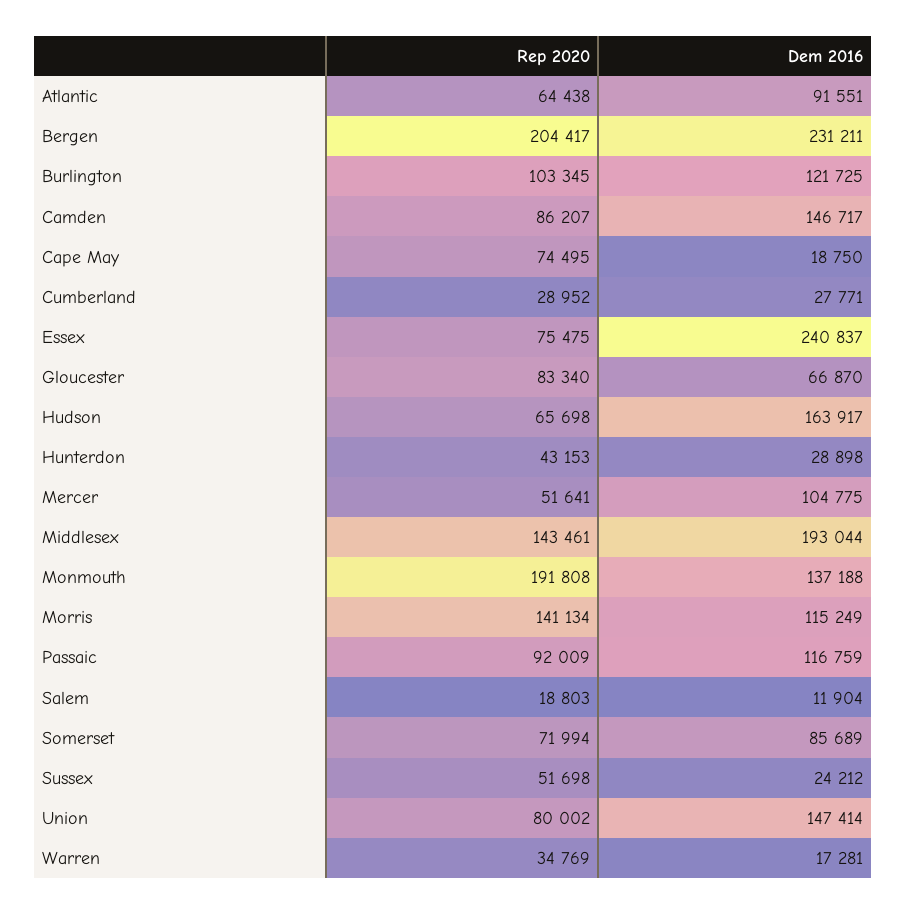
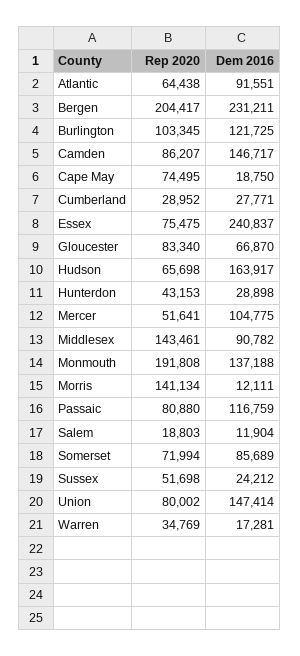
  {
    "Rep 2020": {
      "Atlantic": 64438,
      "Bergen": 204417,
      "Burlington": 103345,
      "Camden": 86207,
      "Cape May": 74495,
      "Cumberland": 28952,
      "Essex": 75475,
      "Gloucester": 83340,
      "Hudson": 65698,
      "Hunterdon": 43153,
      "Mercer": 51641,
      "Middlesex": 143461,
      "Monmouth": 191808,
      "Morris": 141134,
-     "Passaic": 92009,
+     "Passaic": 80880,
      "Salem": 18803,
      "Somerset": 71994,
      "Sussex": 51698,
      "Union": 80002,
      "Warren": 34769
    },
    "Dem 2016": {
      "Atlantic": 91551,
      "Bergen": 231211,
      "Burlington": 121725,
      "Camden": 146717,
      "Cape May": 18750,
      "Cumberland": 27771,
      "Essex": 240837,
      "Gloucester": 66870,
      "Hudson": 163917,
      "Hunterdon": 28898,
      "Mercer": 104775,
-     "Middlesex": 193044,
+     "Middlesex": 90782,
      "Monmouth": 137188,
-     "Morris": 115249,
+     "Morris": 12111,
      "Passaic": 116759,
      "Salem": 11904,
      "Somerset": 85689,
      "Sussex": 24212,
      "Union": 147414,
      "Warren": 17281
    }
  }

